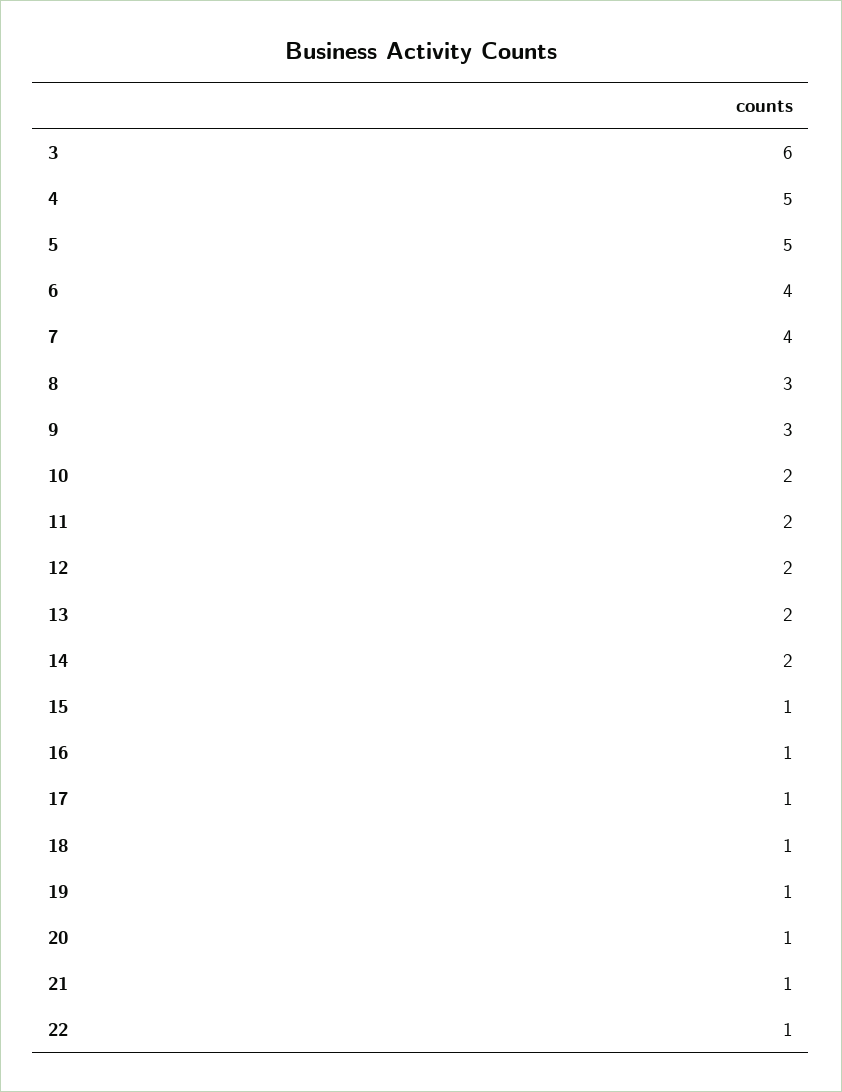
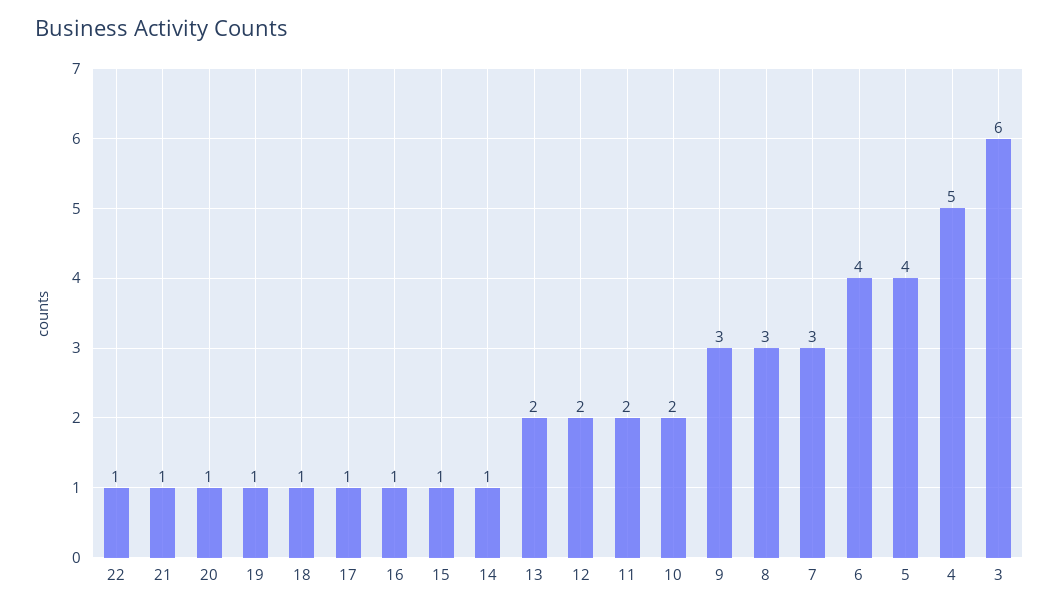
  {
    "3": 6,
    "4": 5,
-   "5": 5,
+   "5": 4,
    "6": 4,
-   "7": 4,
+   "7": 3,
    "8": 3,
    "9": 3,
    "10": 2,
    "11": 2,
    "12": 2,
    "13": 2,
-   "14": 2,
+   "14": 1,
    "15": 1,
    "16": 1,
    "17": 1,
    "18": 1,
    "19": 1,
    "20": 1,
    "21": 1,
    "22": 1
  }

